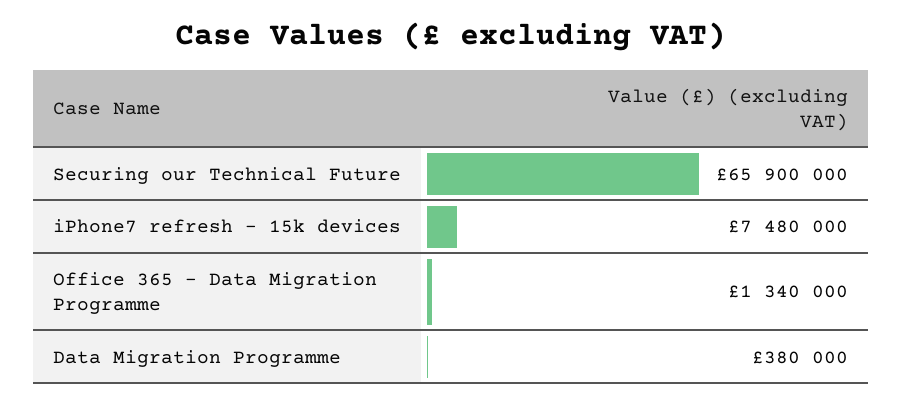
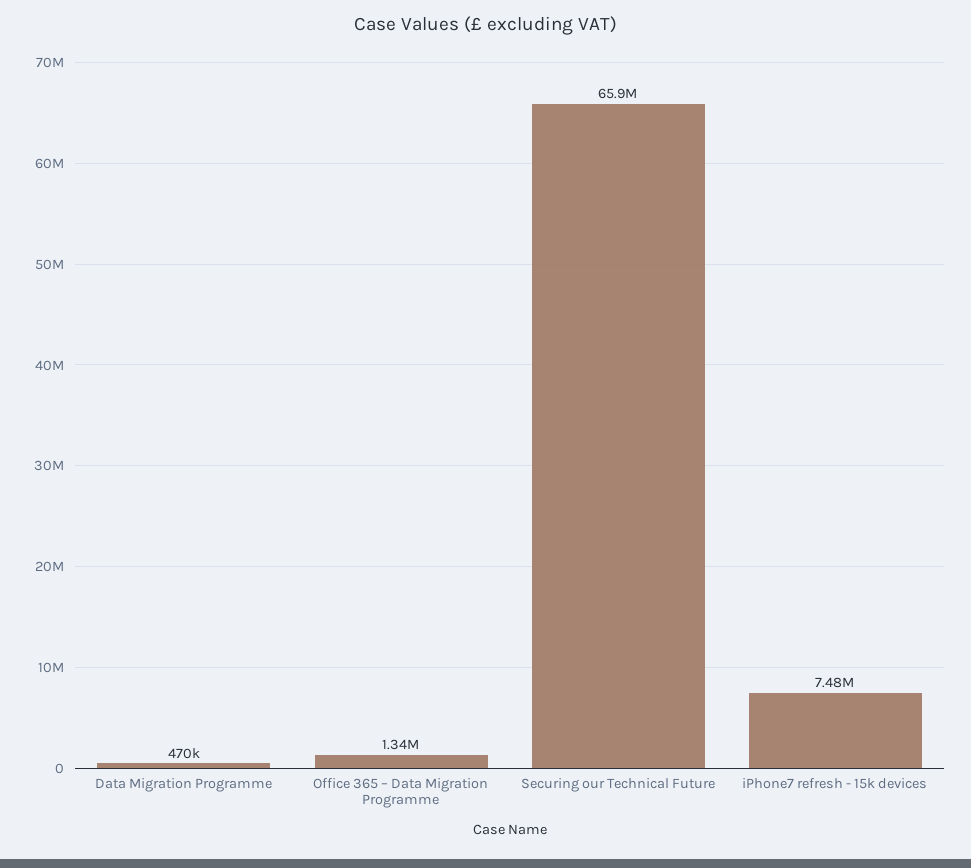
  {
    "Securing our Technical Future": 65900000,
    "iPhone7 refresh - 15k devices": 7480000,
    "Office 365 – Data Migration Programme": 1340000,
-   "Data Migration Programme": 380000
+   "Data Migration Programme": 470000
  }

